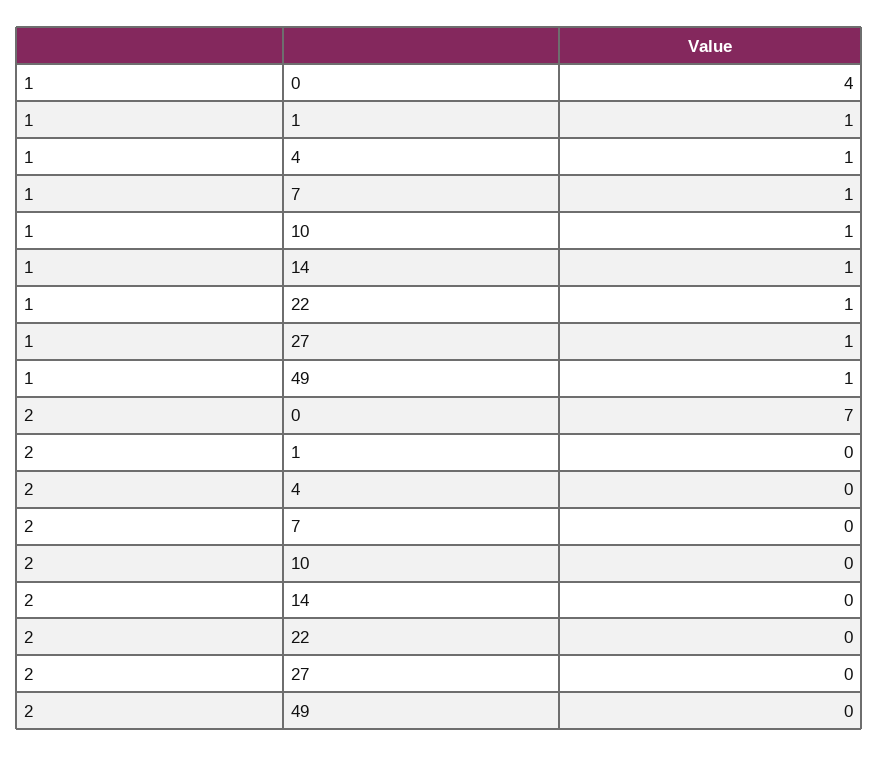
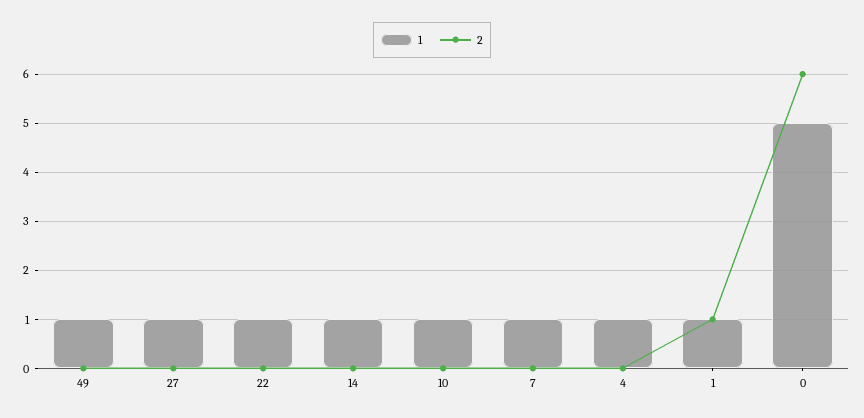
  {
    "1": {
-     "0": 4,
+     "0": 5,
      "1": 1,
      "4": 1,
      "7": 1,
      "10": 1,
      "14": 1,
      "22": 1,
      "27": 1,
      "49": 1
    },
    "2": {
-     "0": 7,
+     "0": 6,
-     "1": 0,
+     "1": 1,
      "4": 0,
      "7": 0,
      "10": 0,
      "14": 0,
      "22": 0,
      "27": 0,
      "49": 0
    }
  }

